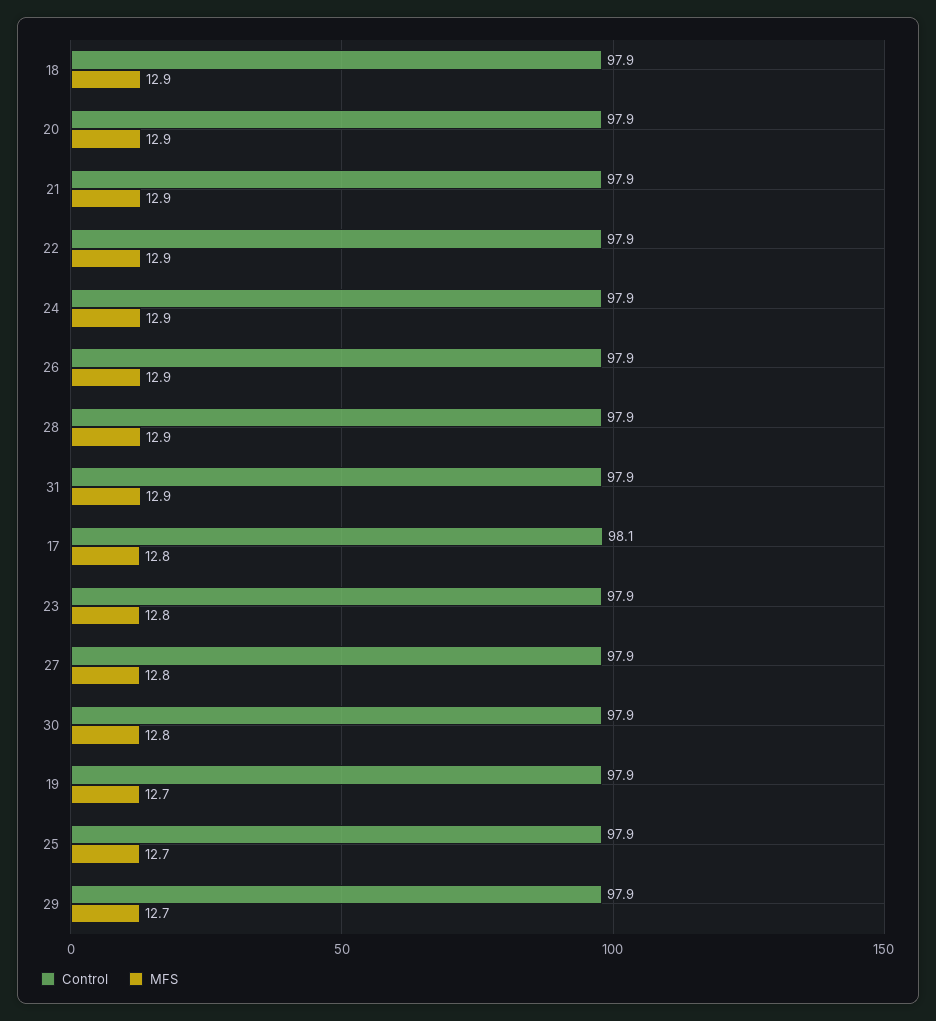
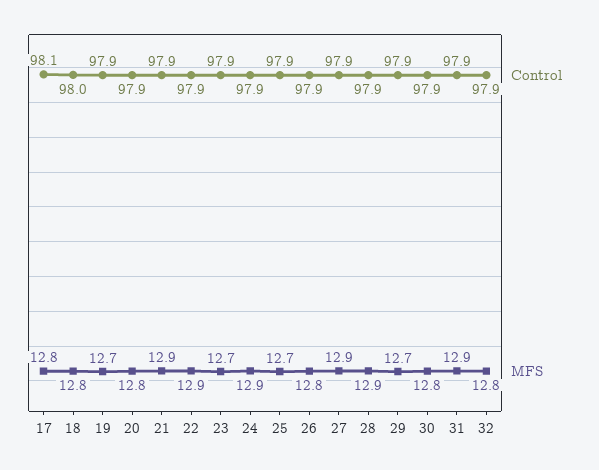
  {
    "Control": {
-     "18": 97.9,
+     "18": 98,
      "20": 97.9,
      "21": 97.9,
      "22": 97.9,
      "24": 97.9,
      "26": 97.9,
      "28": 97.9,
      "31": 97.9,
      "17": 98.1,
      "23": 97.9,
      "27": 97.9,
      "30": 97.9,
      "19": 97.9,
      "25": 97.9,
-     "29": 97.9
+     "29": 97.9,
+     "32": 97.9
    },
    "MFS": {
-     "18": 12.9,
+     "18": 12.8,
-     "20": 12.9,
+     "20": 12.8,
      "21": 12.9,
      "22": 12.9,
      "24": 12.9,
-     "26": 12.9,
+     "26": 12.8,
      "28": 12.9,
      "31": 12.9,
      "17": 12.8,
-     "23": 12.8,
+     "23": 12.7,
-     "27": 12.8,
+     "27": 12.9,
      "30": 12.8,
      "19": 12.7,
      "25": 12.7,
-     "29": 12.7
+     "29": 12.7,
+     "32": 12.8
    }
  }

